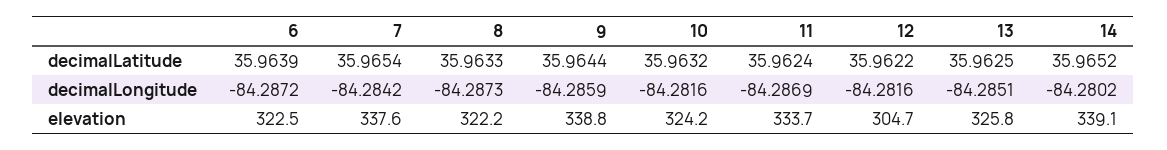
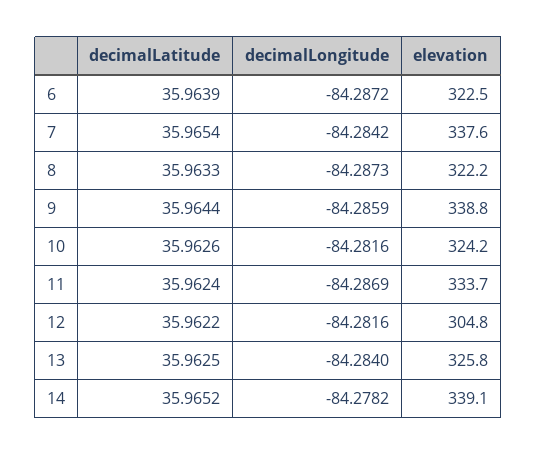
  {
    "6": {
      "decimalLatitude": 35.9639,
      "decimalLongitude": -84.2872,
      "elevation": 322.5
    },
    "7": {
      "decimalLatitude": 35.9654,
      "decimalLongitude": -84.2842,
      "elevation": 337.6
    },
    "8": {
      "decimalLatitude": 35.9633,
      "decimalLongitude": -84.2873,
      "elevation": 322.2
    },
    "9": {
      "decimalLatitude": 35.9644,
      "decimalLongitude": -84.2859,
      "elevation": 338.8
    },
    "10": {
-     "decimalLatitude": 35.9632,
+     "decimalLatitude": 35.9626,
      "decimalLongitude": -84.2816,
      "elevation": 324.2
    },
    "11": {
      "decimalLatitude": 35.9624,
      "decimalLongitude": -84.2869,
      "elevation": 333.7
    },
    "12": {
      "decimalLatitude": 35.9622,
      "decimalLongitude": -84.2816,
-     "elevation": 304.7
+     "elevation": 304.8
    },
    "13": {
      "decimalLatitude": 35.9625,
-     "decimalLongitude": -84.2851,
+     "decimalLongitude": -84.284,
      "elevation": 325.8
    },
    "14": {
      "decimalLatitude": 35.9652,
-     "decimalLongitude": -84.2802,
+     "decimalLongitude": -84.2782,
      "elevation": 339.1
    }
  }

